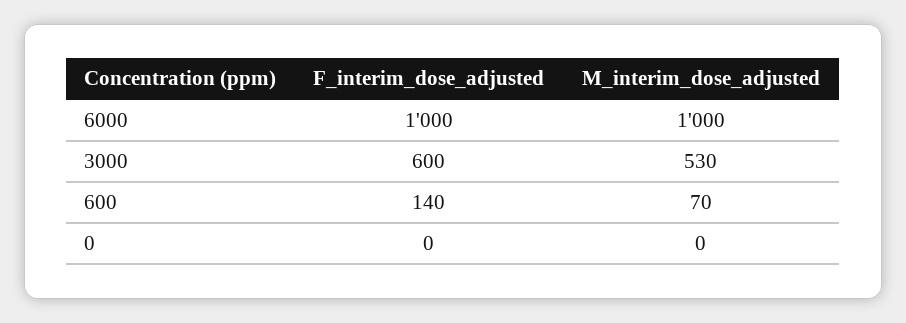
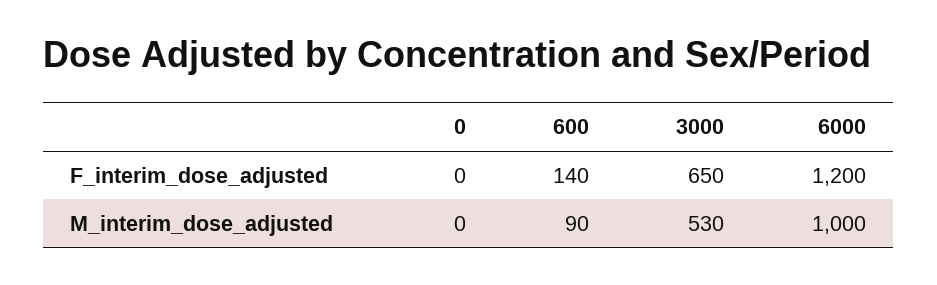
  {
    "F_interim_dose_adjusted": {
-     "6000": 1000,
+     "6000": 1200,
-     "3000": 600,
+     "3000": 650,
      "600": 140,
      "0": 0
    },
    "M_interim_dose_adjusted": {
      "6000": 1000,
      "3000": 530,
-     "600": 70,
+     "600": 90,
      "0": 0
    }
  }

